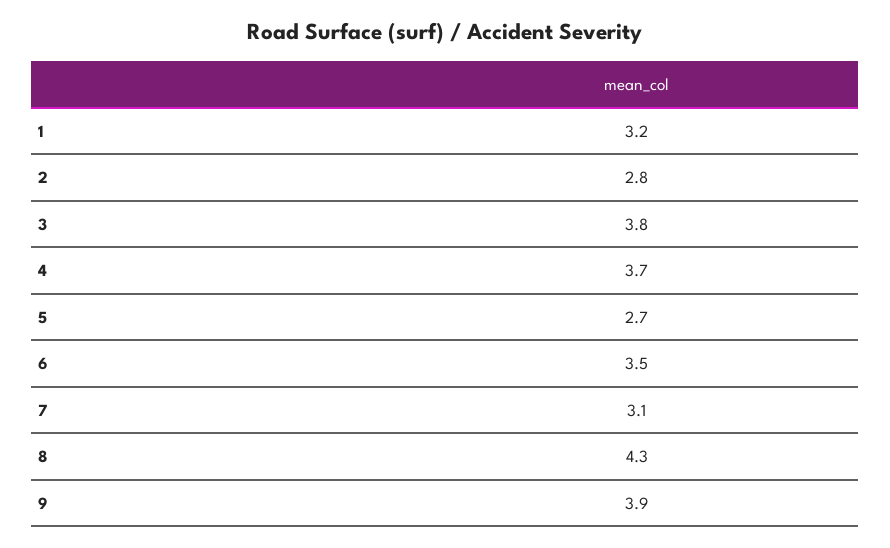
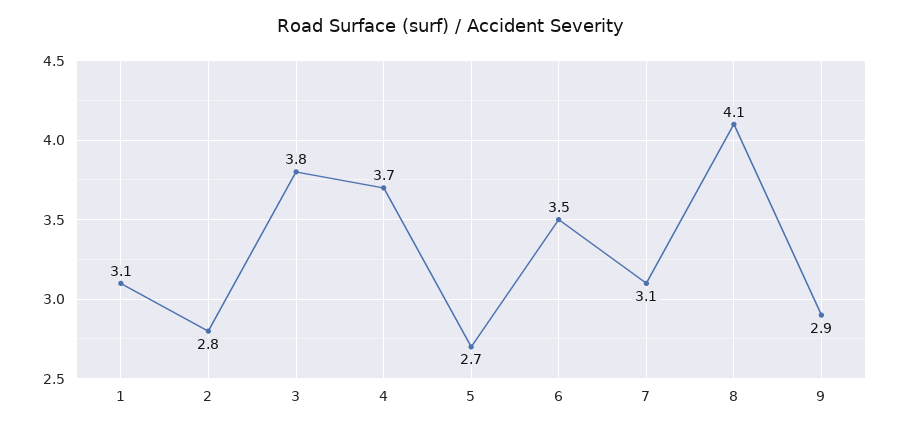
  {
-   "1": 3.2,
+   "1": 3.1,
    "2": 2.8,
    "3": 3.8,
    "4": 3.7,
    "5": 2.7,
    "6": 3.5,
    "7": 3.1,
-   "8": 4.3,
+   "8": 4.1,
-   "9": 3.9
+   "9": 2.9
  }

